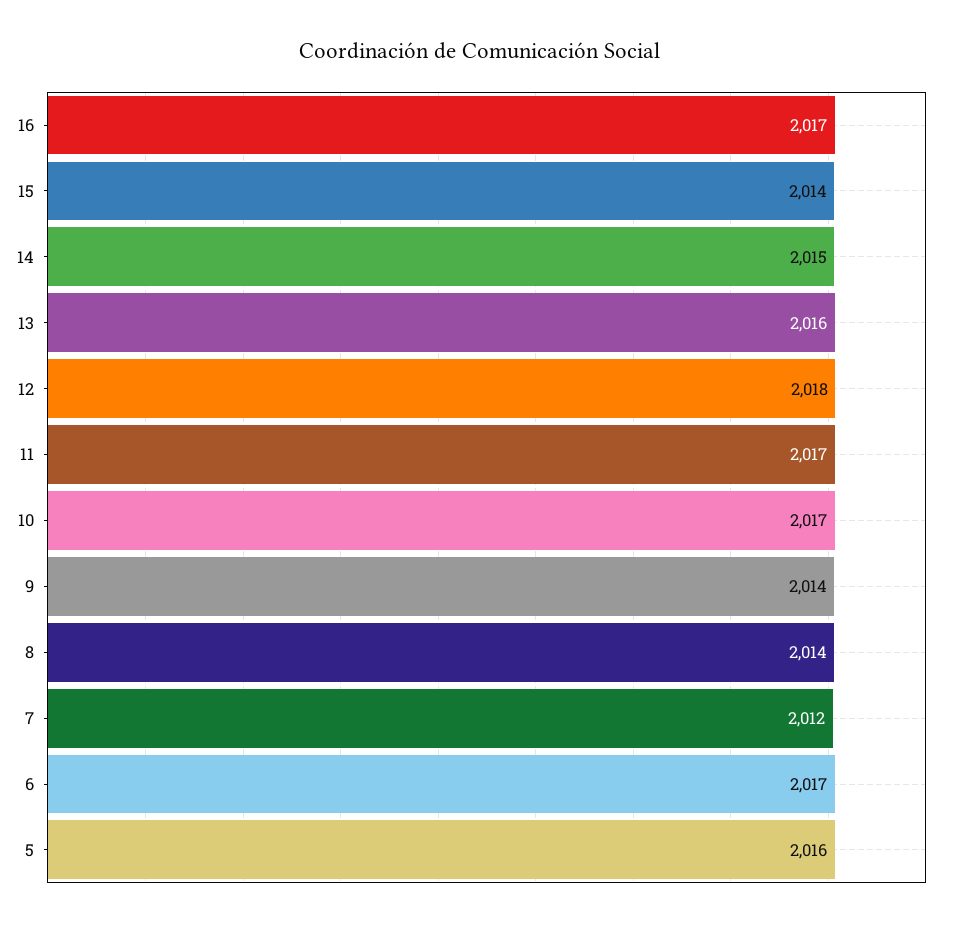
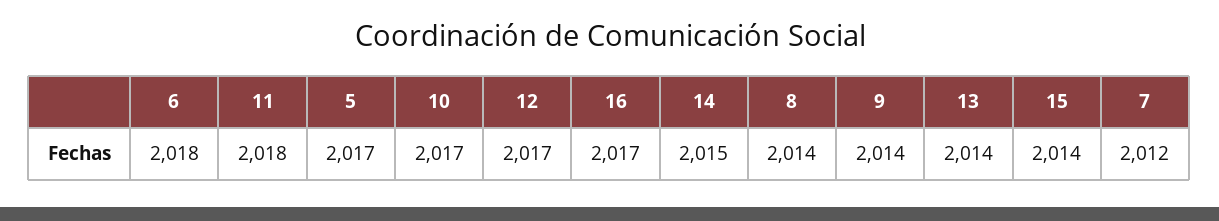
  {
    "16": 2017,
    "15": 2014,
    "14": 2015,
-   "13": 2016,
+   "13": 2014,
-   "12": 2018,
+   "12": 2017,
-   "11": 2017,
+   "11": 2018,
    "10": 2017,
    "9": 2014,
    "8": 2014,
    "7": 2012,
-   "6": 2017,
+   "6": 2018,
-   "5": 2016
+   "5": 2017
  }

